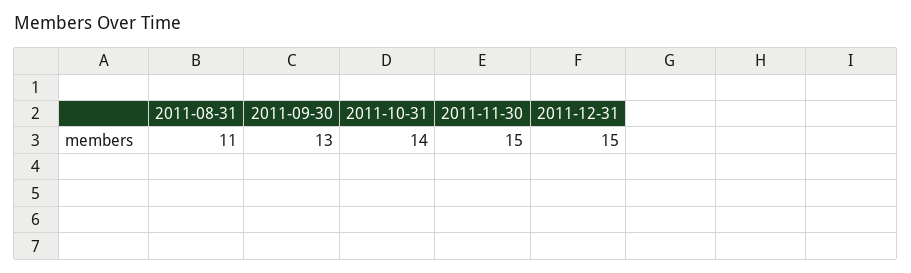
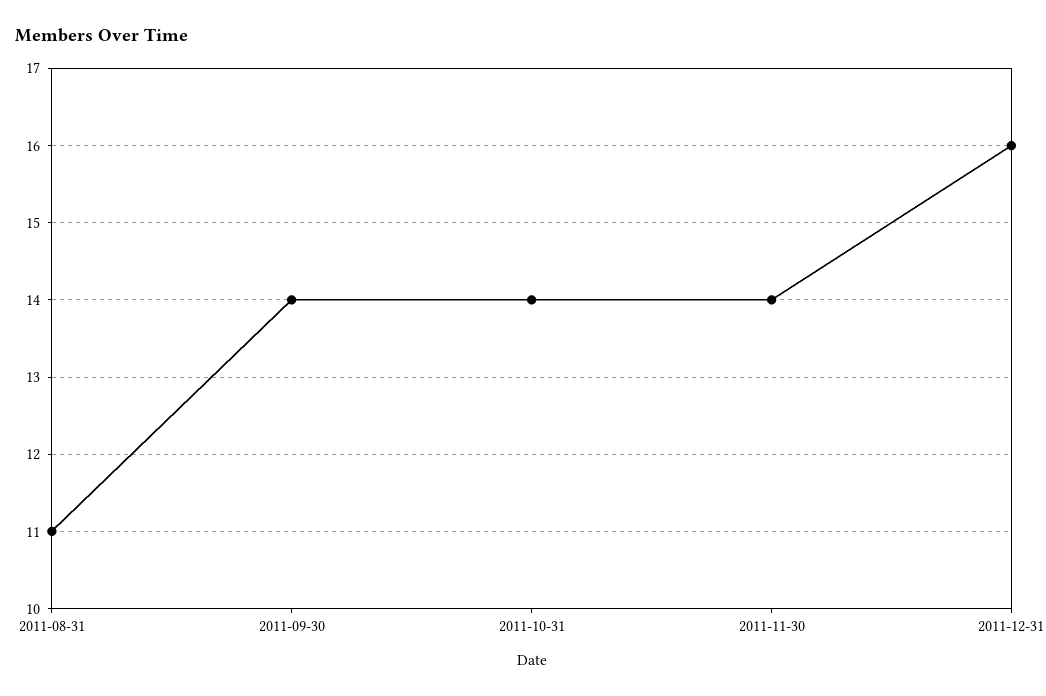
  {
    "2011-08-31": 11,
-   "2011-09-30": 13,
+   "2011-09-30": 14,
    "2011-10-31": 14,
-   "2011-11-30": 15,
+   "2011-11-30": 14,
-   "2011-12-31": 15
+   "2011-12-31": 16
  }

